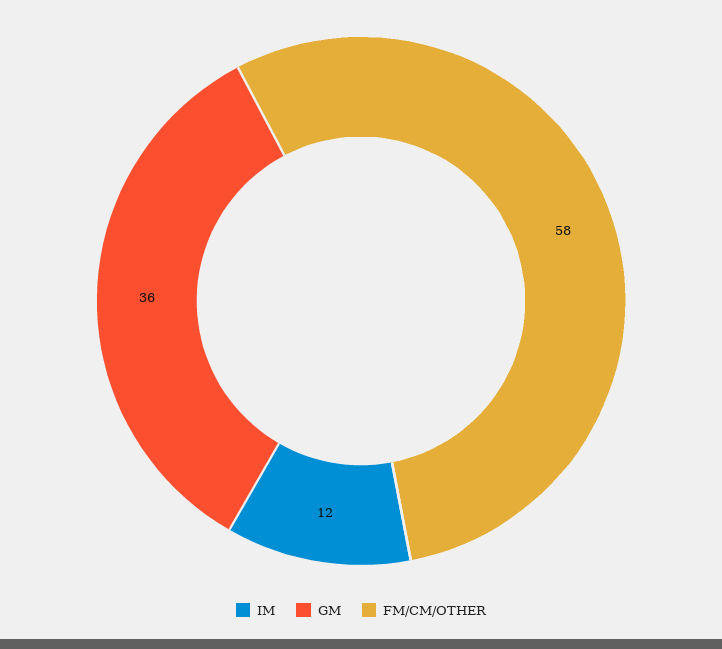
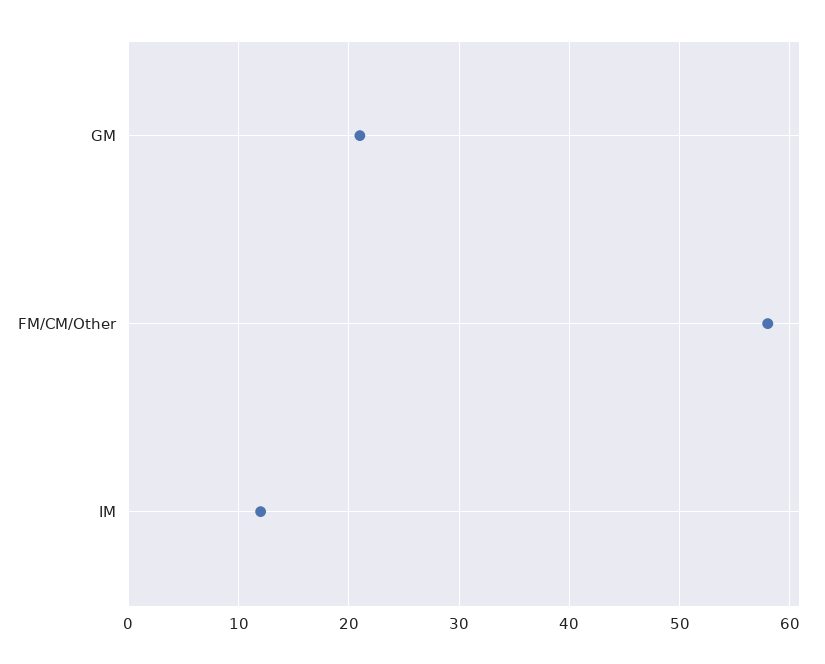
  {
    "IM": 12,
-   "GM": 36,
+   "GM": 21,
    "FM/CM/OTHER": 58
  }

